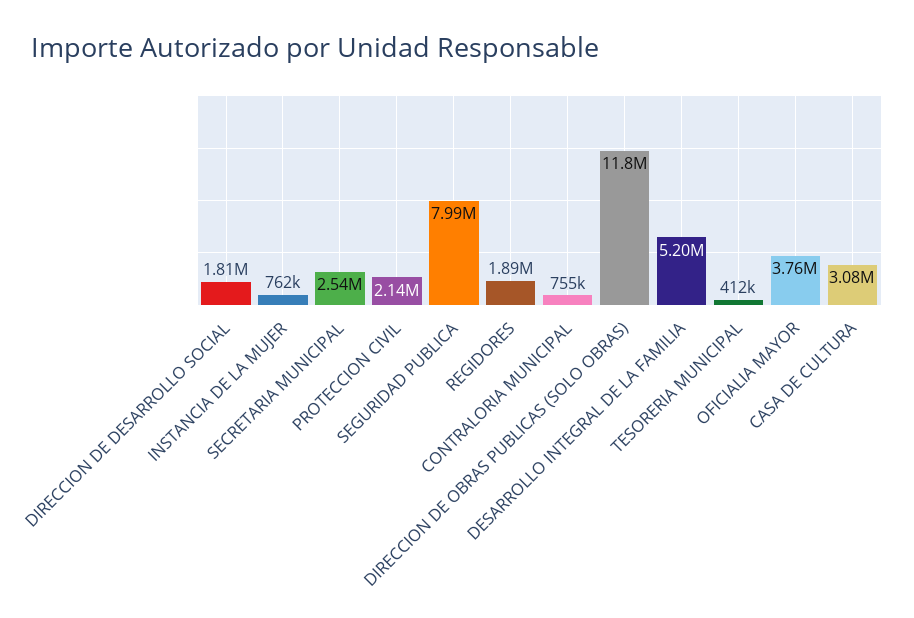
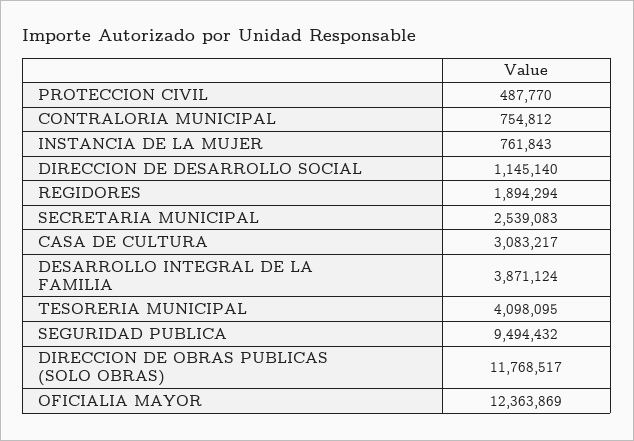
  {
-   "DIRECCION DE DESARROLLO SOCIAL": 1810000,
+   "DIRECCION DE DESARROLLO SOCIAL": 1145140,
    "INSTANCIA DE LA MUJER": 761843,
    "SECRETARIA MUNICIPAL": 2539083,
-   "PROTECCION CIVIL": 2140000,
+   "PROTECCION CIVIL": 487770,
-   "SEGURIDAD PUBLICA": 7990000,
+   "SEGURIDAD PUBLICA": 9494432,
    "REGIDORES": 1894294,
    "CONTRALORIA MUNICIPAL": 754812,
    "DIRECCION DE OBRAS PUBLICAS (SOLO OBRAS)": 11768517,
-   "DESARROLLO INTEGRAL DE LA FAMILIA": 5200000,
+   "DESARROLLO INTEGRAL DE LA FAMILIA": 3871124,
-   "TESORERIA MUNICIPAL": 412000,
+   "TESORERIA MUNICIPAL": 4098095,
-   "OFICIALIA MAYOR": 3760000,
+   "OFICIALIA MAYOR": 12363869,
    "CASA DE CULTURA": 3083217
  }

